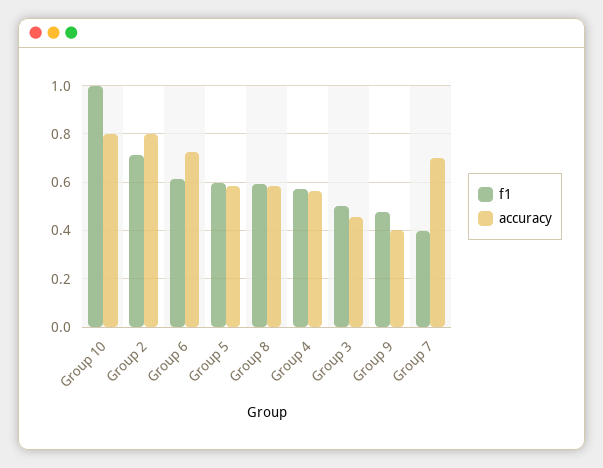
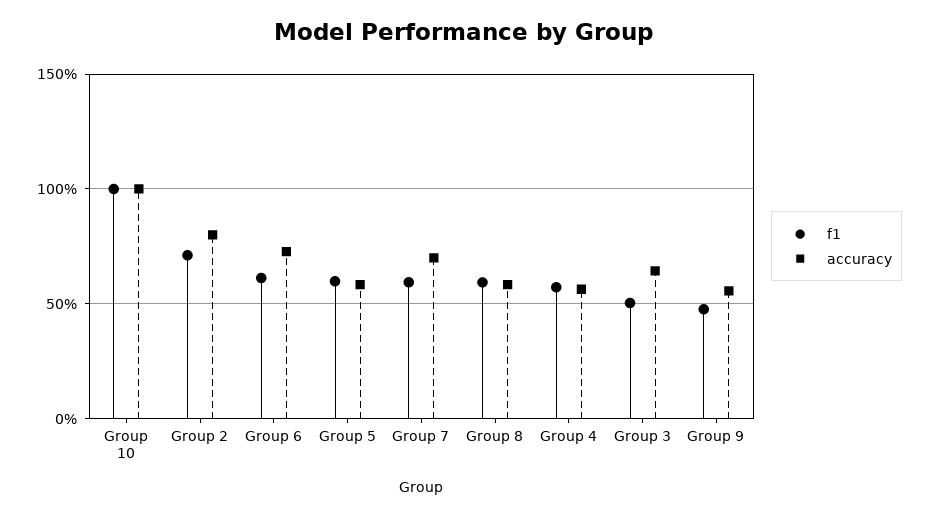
  {
    "f1": {
      "Group 10": 1,
      "Group 2": 0.7,
      "Group 6": 0.6,
      "Group 5": 0.6,
      "Group 8": 0.6,
      "Group 4": 0.575,
      "Group 3": 0.5,
      "Group 9": 0.475,
-     "Group 7": 0.4
+     "Group 7": 0.6
    },
    "accuracy": {
-     "Group 10": 0.8,
+     "Group 10": 1,
      "Group 2": 0.8,
      "Group 6": 0.725,
      "Group 5": 0.575,
      "Group 8": 0.575,
      "Group 4": 0.575,
-     "Group 3": 0.45,
+     "Group 3": 0.65,
-     "Group 9": 0.4,
+     "Group 9": 0.55,
      "Group 7": 0.7
    }
  }

